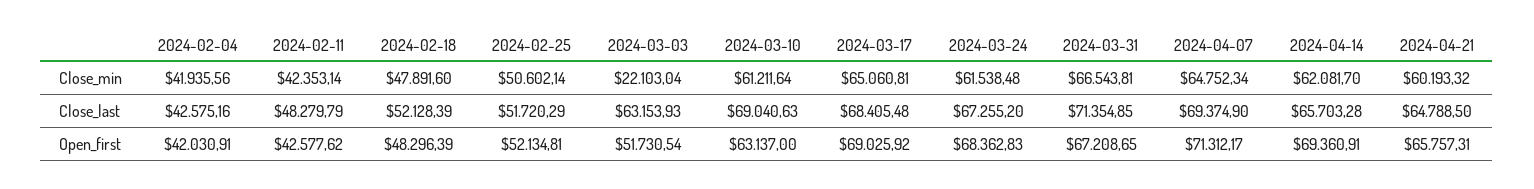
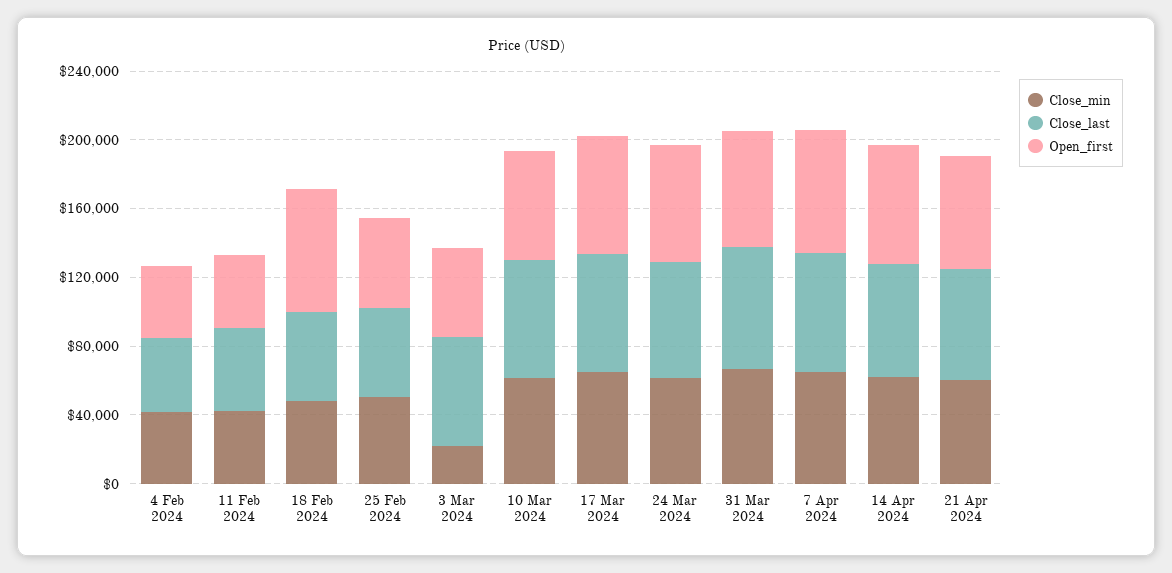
  {
    "Close_min": {
      "2024-02-04": 41935.56,
      "2024-02-11": 42353.14,
      "2024-02-18": 47891.6,
      "2024-02-25": 50602.14,
      "2024-03-03": 22103.04,
      "2024-03-10": 61211.64,
      "2024-03-17": 65060.81,
      "2024-03-24": 61538.48,
      "2024-03-31": 66543.81,
      "2024-04-07": 64752.34,
      "2024-04-14": 62081.7,
      "2024-04-21": 60193.32
    },
    "Close_last": {
      "2024-02-04": 42575.16,
      "2024-02-11": 48279.79,
      "2024-02-18": 52128.39,
      "2024-02-25": 51720.29,
      "2024-03-03": 63153.93,
      "2024-03-10": 69040.63,
      "2024-03-17": 68405.48,
      "2024-03-24": 67255.2,
      "2024-03-31": 71354.85,
      "2024-04-07": 69374.9,
      "2024-04-14": 65703.28,
      "2024-04-21": 64788.5
    },
    "Open_first": {
      "2024-02-04": 42030.91,
      "2024-02-11": 42577.62,
-     "2024-02-18": 48296.39,
+     "2024-02-18": 70000,
      "2024-02-25": 52134.81,
      "2024-03-03": 51730.54,
      "2024-03-10": 63137,
      "2024-03-17": 69025.92,
      "2024-03-24": 68362.83,
      "2024-03-31": 67208.65,
      "2024-04-07": 71312.17,
      "2024-04-14": 69360.91,
      "2024-04-21": 65757.31
    }
  }

